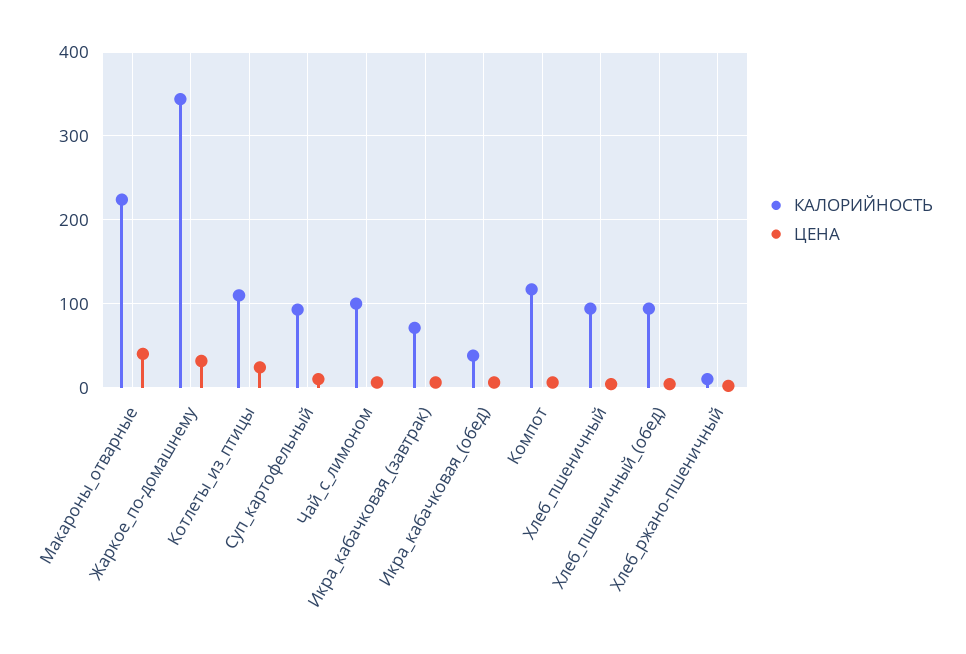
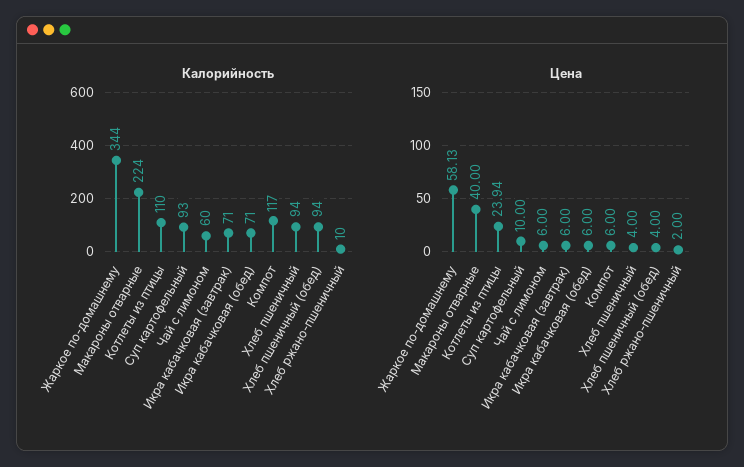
  {
    "КАЛОРИЙНОСТЬ": {
      "Макароны_отварные": 224,
      "Жаркое_по-домашнему": 344,
      "Котлеты_из_птицы": 110,
      "Суп_картофельный": 93,
-     "Чай_с_лимоном": 100,
+     "Чай_с_лимоном": 60,
      "Икра_кабачковая_(завтрак)": 71,
-     "Икра_кабачковая_(обед)": 40,
+     "Икра_кабачковая_(обед)": 71,
      "Компот": 117,
      "Хлеб_пшеничный": 94,
      "Хлеб_пшеничный_(обед)": 94,
      "Хлеб_ржано-пшеничный": 10
    },
    "ЦЕНА": {
      "Макароны_отварные": 40,
-     "Жаркое_по-домашнему": 30,
+     "Жаркое_по-домашнему": 58.13,
      "Котлеты_из_птицы": 23.94,
      "Суп_картофельный": 10,
      "Чай_с_лимоном": 6,
      "Икра_кабачковая_(завтрак)": 6,
      "Икра_кабачковая_(обед)": 6,
      "Компот": 6,
      "Хлеб_пшеничный": 4,
      "Хлеб_пшеничный_(обед)": 4,
      "Хлеб_ржано-пшеничный": 2
    }
  }

